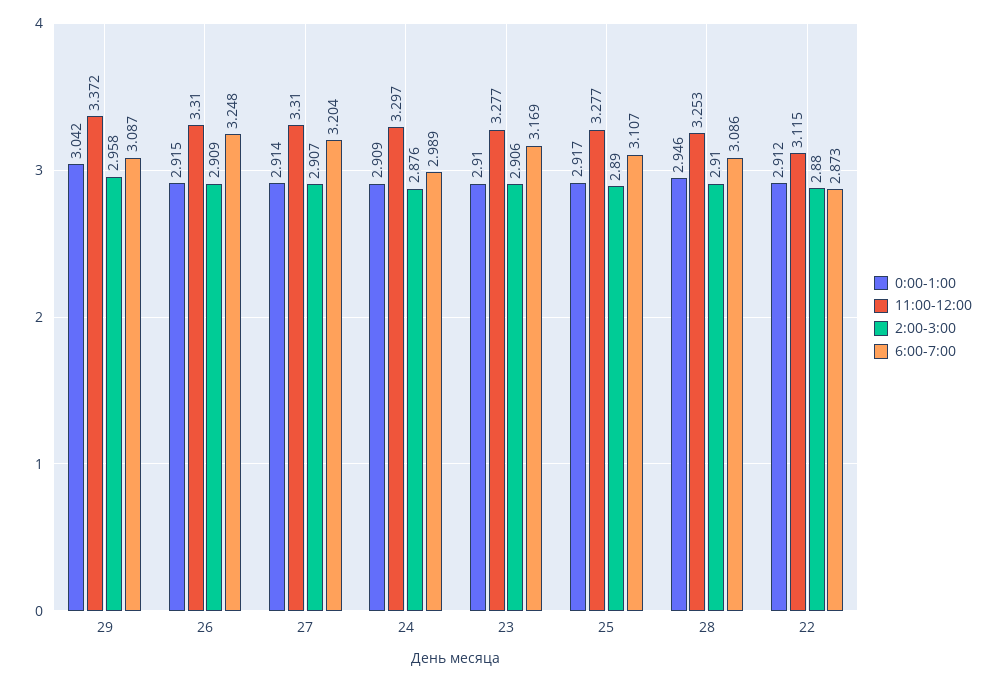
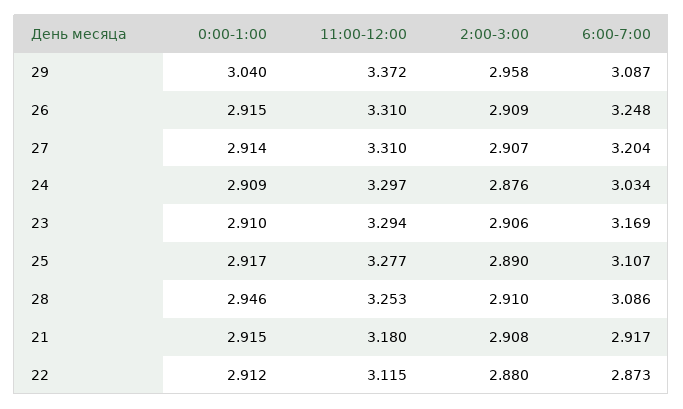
  {
    "0:00-1:00": {
-     "29": 3.042,
+     "29": 3.04,
      "26": 2.915,
      "27": 2.914,
      "24": 2.909,
      "23": 2.91,
      "25": 2.917,
      "28": 2.946,
-     "22": 2.912
+     "22": 2.912,
+     "21": 2.915
    },
    "11:00-12:00": {
      "29": 3.372,
      "26": 3.31,
      "27": 3.31,
      "24": 3.297,
-     "23": 3.277,
+     "23": 3.294,
      "25": 3.277,
      "28": 3.253,
-     "22": 3.115
+     "22": 3.115,
+     "21": 3.18
    },
    "2:00-3:00": {
      "29": 2.958,
      "26": 2.909,
      "27": 2.907,
      "24": 2.876,
      "23": 2.906,
      "25": 2.89,
      "28": 2.91,
-     "22": 2.88
+     "22": 2.88,
+     "21": 2.908
    },
    "6:00-7:00": {
      "29": 3.087,
      "26": 3.248,
      "27": 3.204,
-     "24": 2.989,
+     "24": 3.034,
      "23": 3.169,
      "25": 3.107,
      "28": 3.086,
-     "22": 2.873
+     "22": 2.873,
+     "21": 2.917
    }
  }

